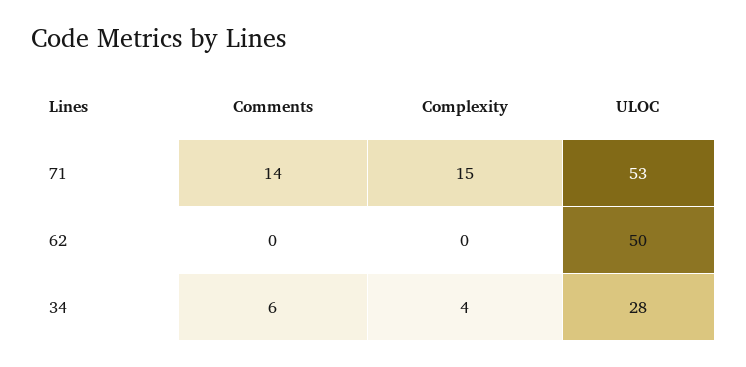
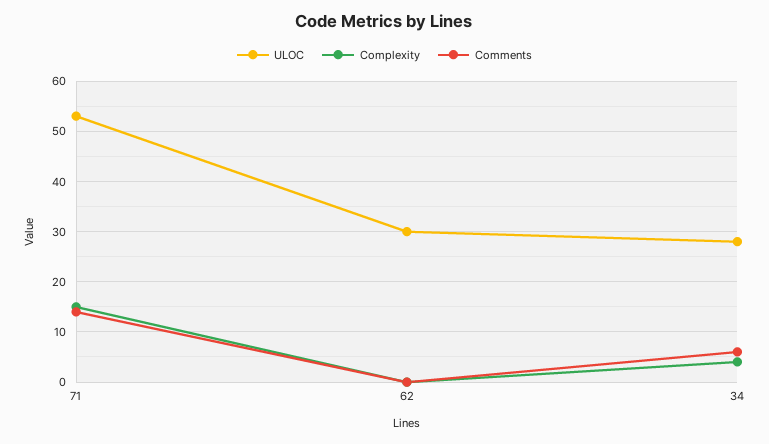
  {
    "Comments": {
      "71": 14,
      "62": 0,
      "34": 6
    },
    "Complexity": {
      "71": 15,
      "62": 0,
      "34": 4
    },
    "ULOC": {
      "71": 53,
-     "62": 50,
+     "62": 30,
      "34": 28
    }
  }

